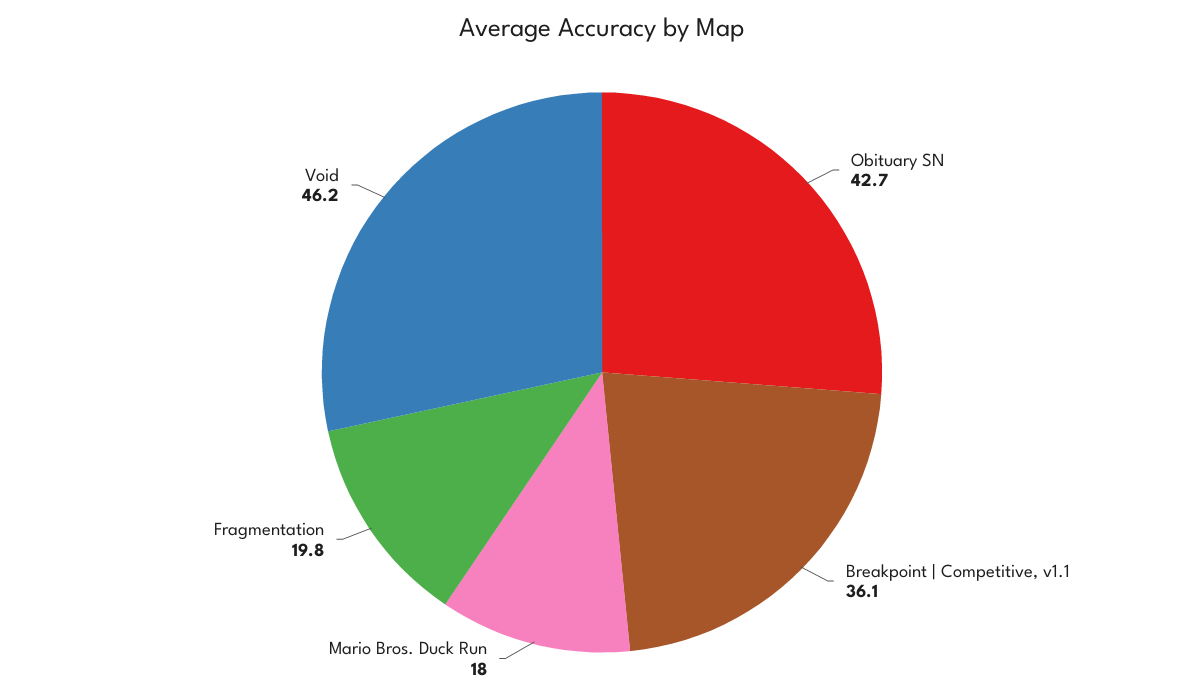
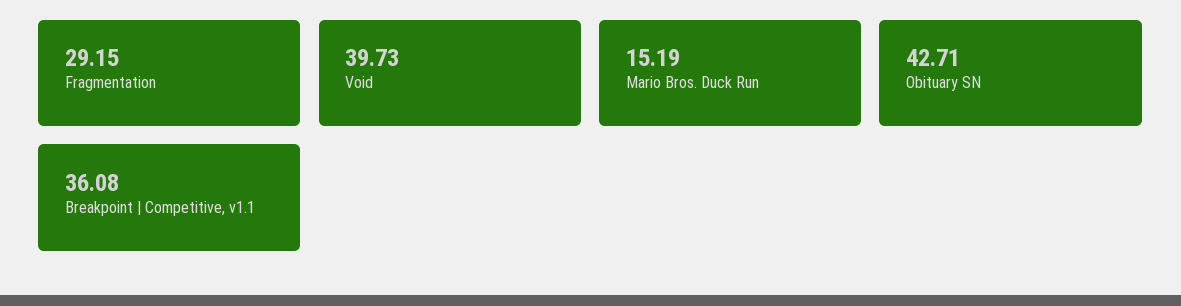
  {
    "Obituary SN": 42.71,
    "Breakpoint | Competitive, v1.1": 36.08,
-   "Mario Bros. Duck Run": 18,
+   "Mario Bros. Duck Run": 15.19,
-   "Fragmentation": 19.8,
+   "Fragmentation": 29.15,
-   "Void": 46.2
+   "Void": 39.73
  }

